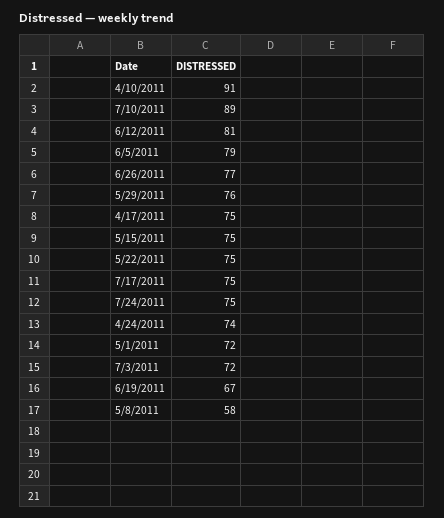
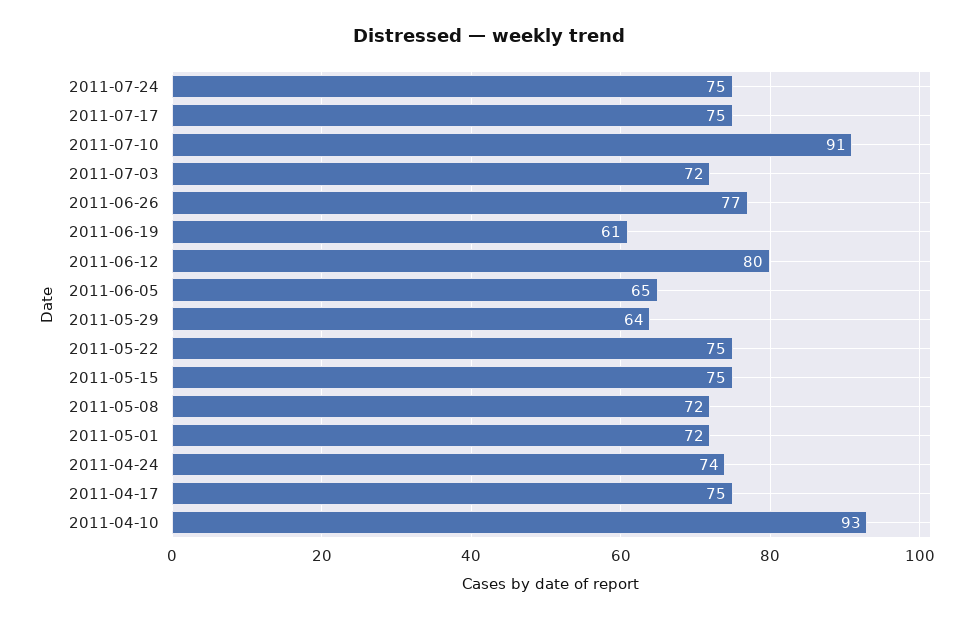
  {
-   "4/10/2011": 91,
+   "4/10/2011": 93,
-   "7/10/2011": 89,
+   "7/10/2011": 91,
-   "6/12/2011": 81,
+   "6/12/2011": 80,
-   "6/5/2011": 79,
+   "6/5/2011": 65,
    "6/26/2011": 77,
-   "5/29/2011": 76,
+   "5/29/2011": 64,
    "4/17/2011": 75,
    "5/15/2011": 75,
    "5/22/2011": 75,
    "7/17/2011": 75,
    "7/24/2011": 75,
    "4/24/2011": 74,
    "5/1/2011": 72,
    "7/3/2011": 72,
-   "6/19/2011": 67,
+   "6/19/2011": 61,
-   "5/8/2011": 58
+   "5/8/2011": 72
  }

